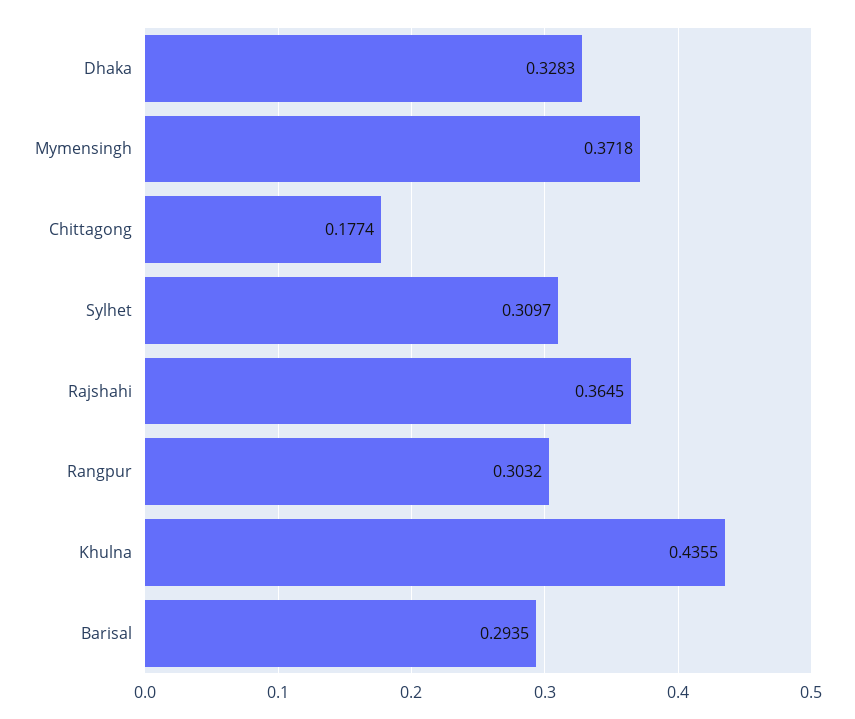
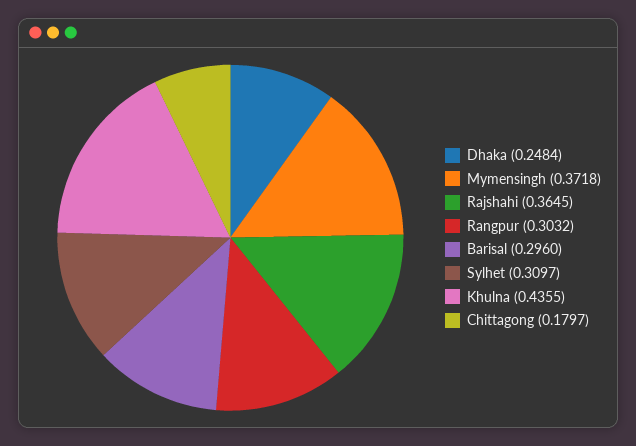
  {
-   "Dhaka": 0.3283,
+   "Dhaka": 0.2484,
    "Mymensingh": 0.3718,
-   "Chittagong": 0.1774,
+   "Chittagong": 0.1797,
    "Sylhet": 0.3097,
    "Rajshahi": 0.3645,
    "Rangpur": 0.3032,
    "Khulna": 0.4355,
-   "Barisal": 0.2935
+   "Barisal": 0.296
  }

